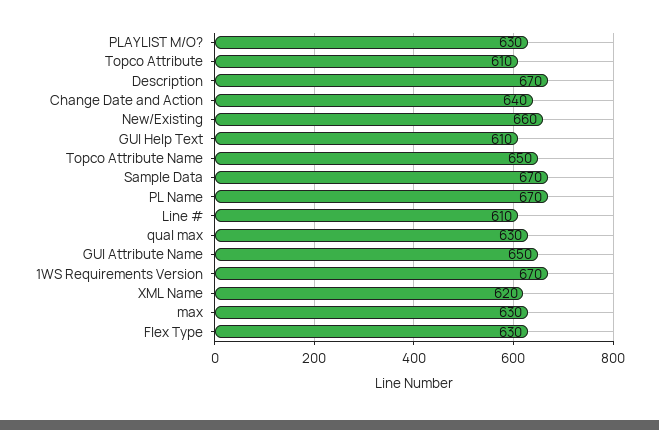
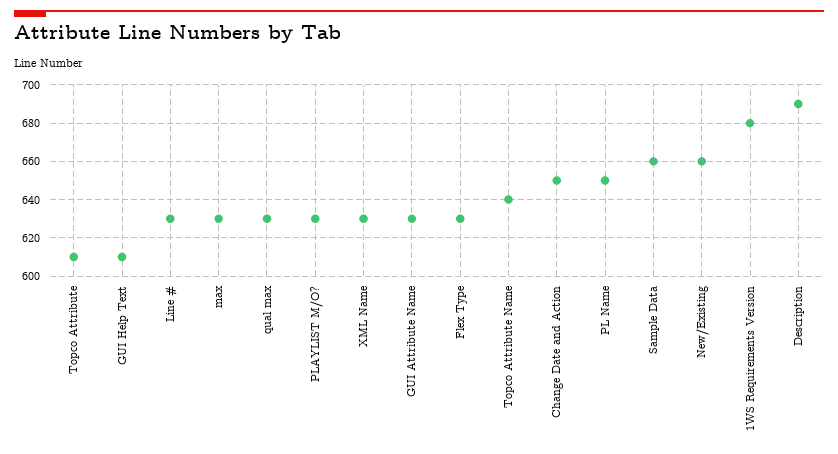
  {
    "PLAYLIST M/O?": 630,
    "Topco Attribute": 610,
-   "Description": 670,
+   "Description": 690,
-   "Change Date and Action": 640,
+   "Change Date and Action": 650,
    "New/Existing": 660,
    "GUI Help Text": 610,
-   "Topco Attribute Name": 650,
+   "Topco Attribute Name": 640,
-   "Sample Data": 670,
+   "Sample Data": 660,
-   "PL Name": 670,
+   "PL Name": 650,
-   "Line #": 610,
+   "Line #": 630,
    "qual max": 630,
-   "GUI Attribute Name": 650,
+   "GUI Attribute Name": 630,
-   "1WS Requirements Version": 670,
+   "1WS Requirements Version": 680,
-   "XML Name": 620,
+   "XML Name": 630,
    "max": 630,
    "Flex Type": 630
  }

